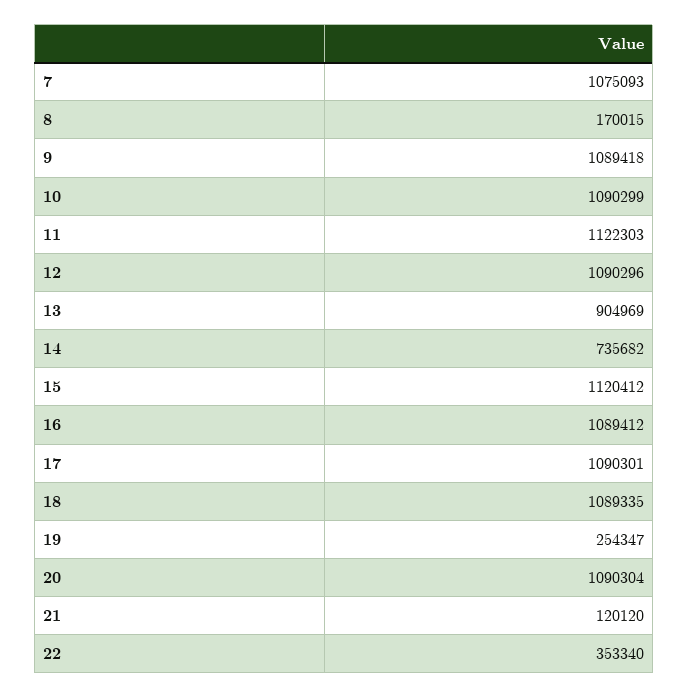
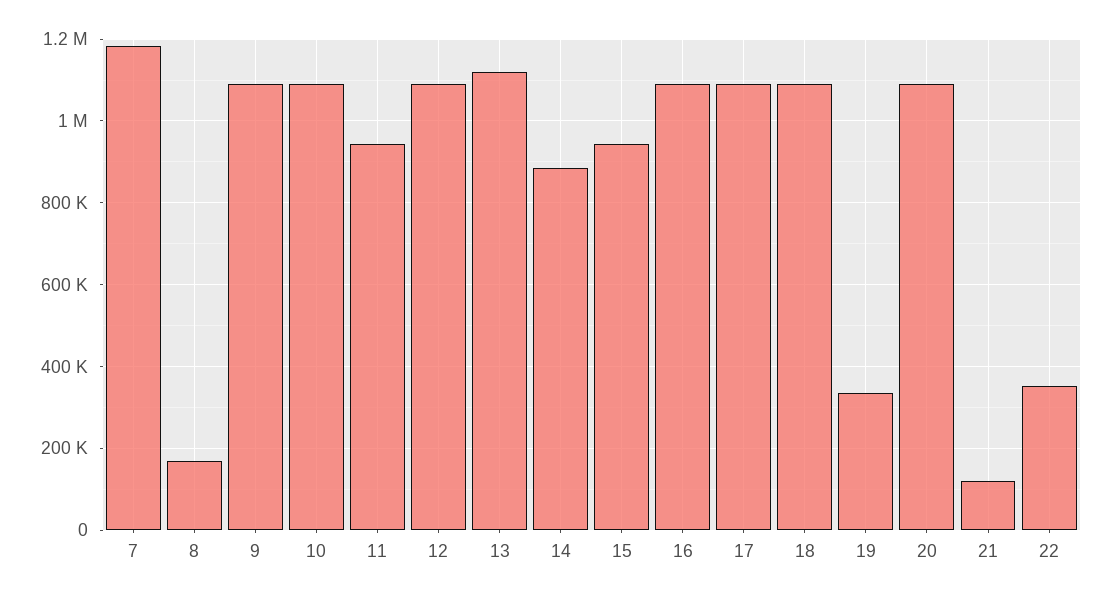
  {
-   "7": 1075093,
+   "7": 1180000,
    "8": 170015,
    "9": 1089418,
    "10": 1090299,
-   "11": 1122303,
+   "11": 940000,
    "12": 1090296,
-   "13": 904969,
+   "13": 1120000,
-   "14": 735682,
+   "14": 880000,
-   "15": 1120412,
+   "15": 940000,
    "16": 1089412,
    "17": 1090301,
    "18": 1089335,
-   "19": 254347,
+   "19": 340000,
    "20": 1090304,
    "21": 120120,
    "22": 353340
  }

